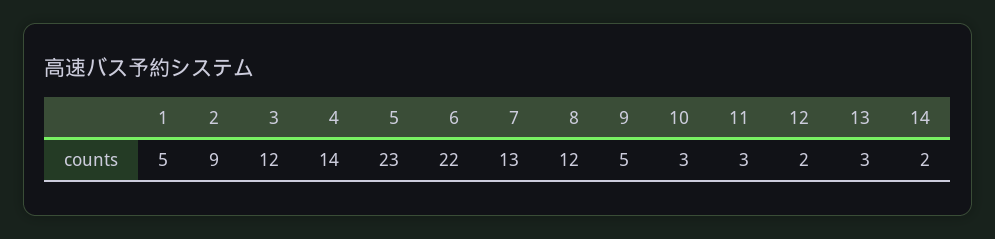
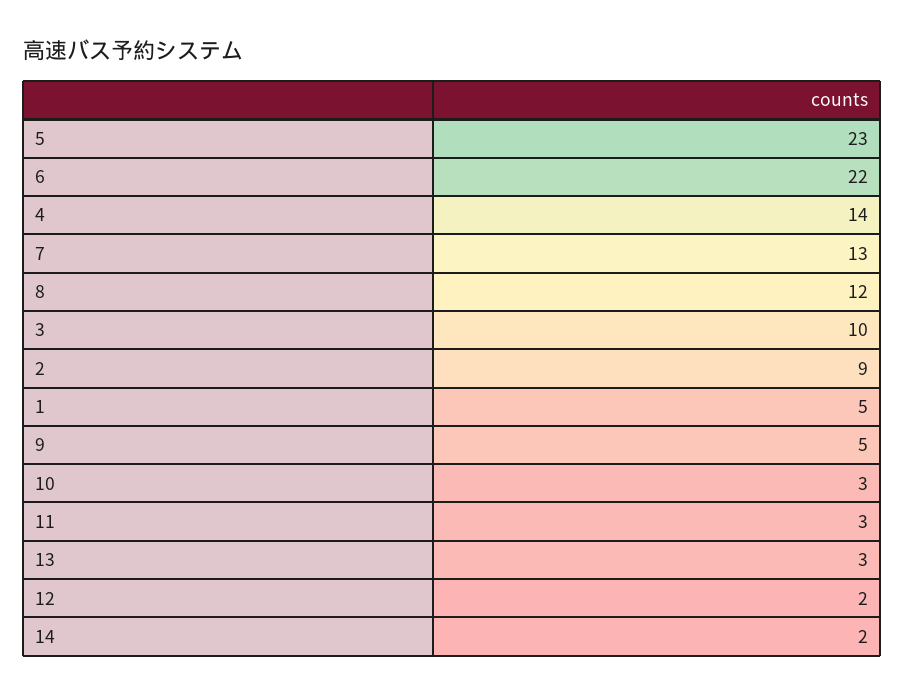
  {
    "1": 5,
    "2": 9,
-   "3": 12,
+   "3": 10,
    "4": 14,
    "5": 23,
    "6": 22,
    "7": 13,
    "8": 12,
    "9": 5,
    "10": 3,
    "11": 3,
    "12": 2,
    "13": 3,
    "14": 2
  }

